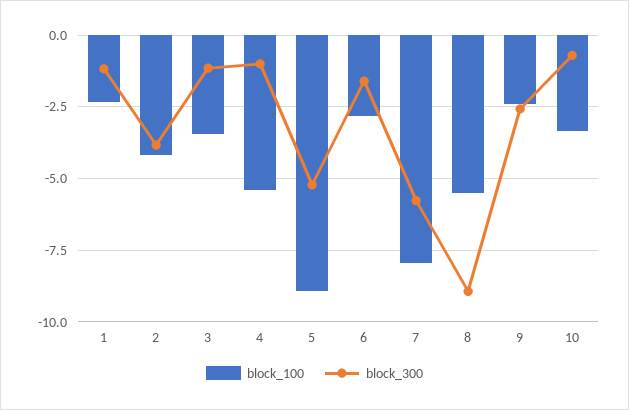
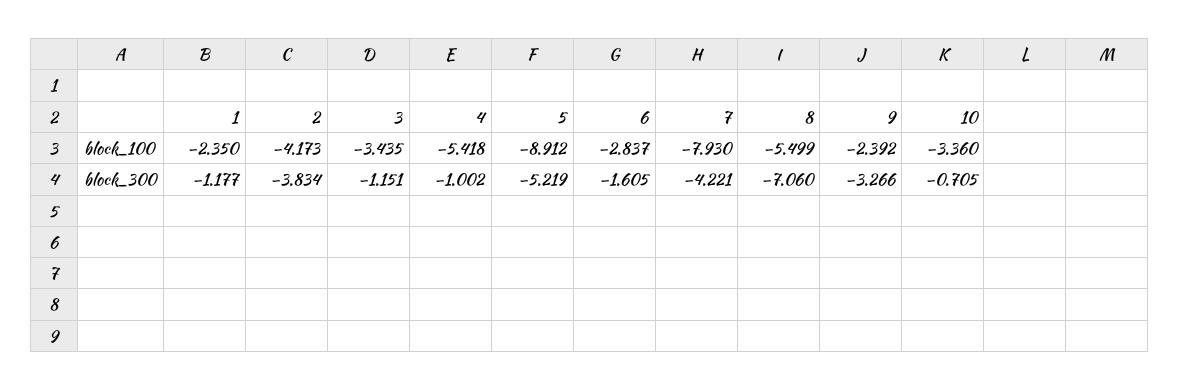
  {
    "block_100": {
      "1": -2.35,
      "2": -4.173,
      "3": -3.435,
      "4": -5.418,
      "5": -8.912,
      "6": -2.837,
      "7": -7.93,
      "8": -5.499,
      "9": -2.392,
      "10": -3.36
    },
    "block_300": {
      "1": -1.177,
      "2": -3.834,
      "3": -1.151,
      "4": -1.002,
      "5": -5.219,
      "6": -1.605,
-     "7": -5.75,
+     "7": -4.221,
-     "8": -9,
+     "8": -7.06,
-     "9": -2.5,
+     "9": -3.266,
      "10": -0.705
    }
  }

